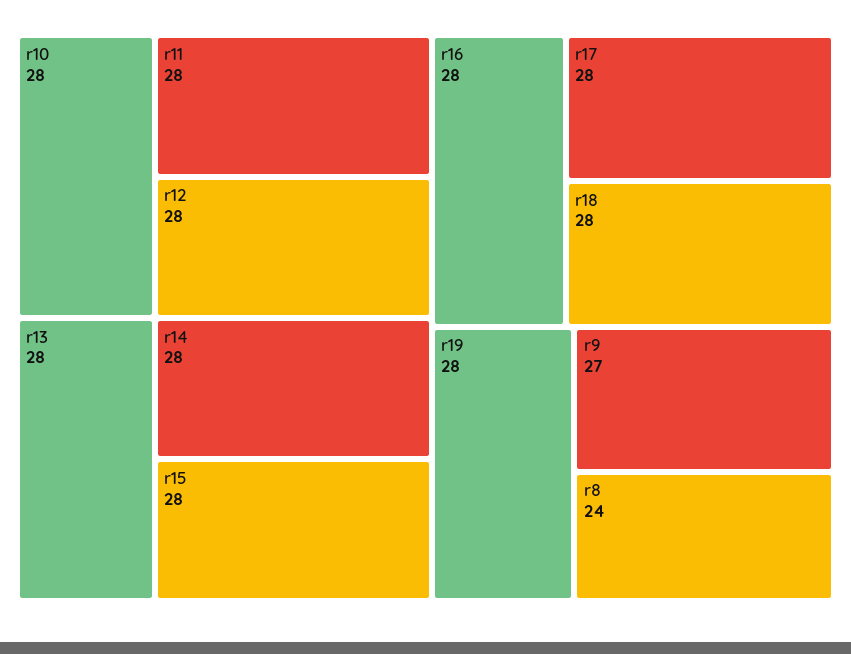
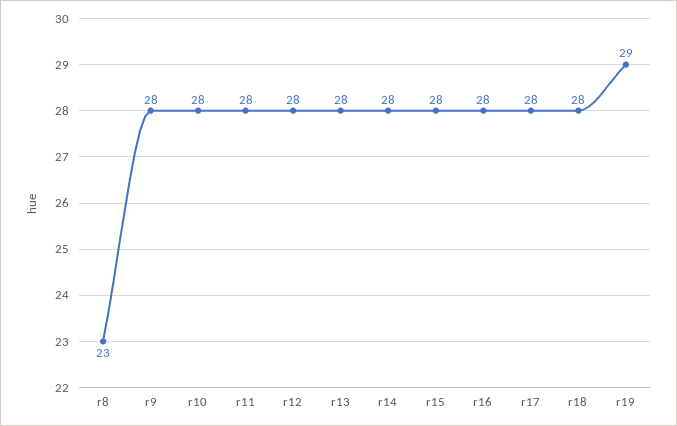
  {
    "r10": 28,
    "r11": 28,
    "r12": 28,
    "r13": 28,
    "r14": 28,
    "r15": 28,
    "r16": 28,
    "r17": 28,
    "r18": 28,
-   "r19": 28,
+   "r19": 29,
-   "r9": 27,
+   "r9": 28,
-   "r8": 24
+   "r8": 23
  }

